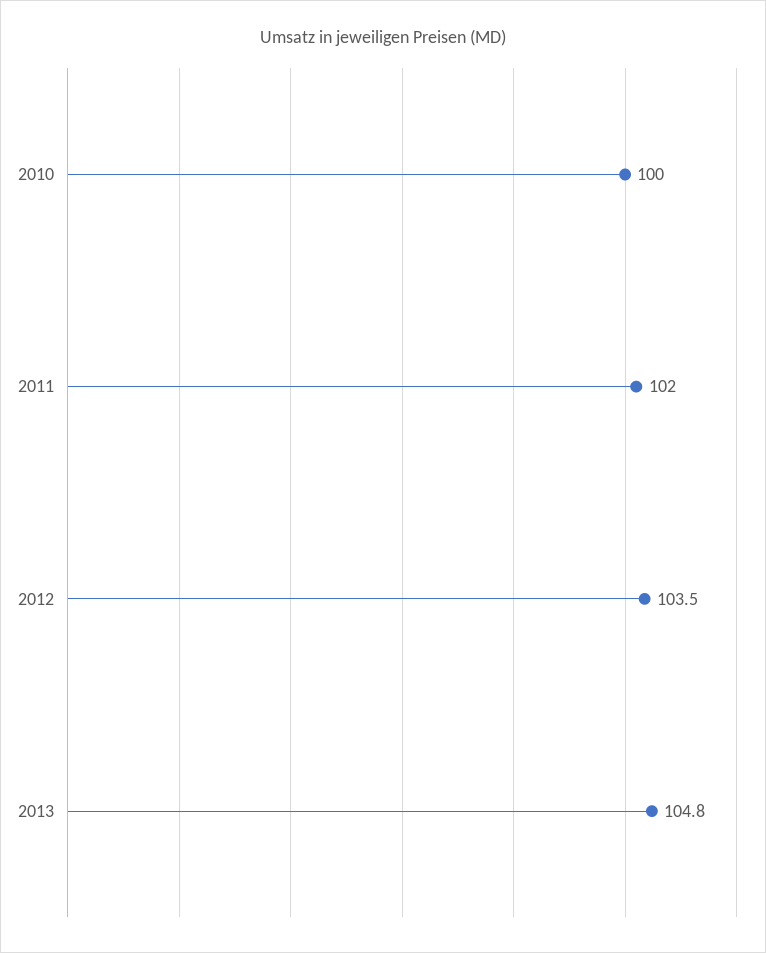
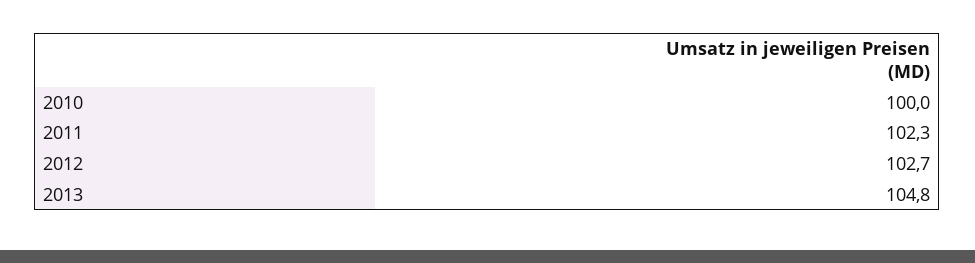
  {
    "2010": 100,
-   "2011": 102,
+   "2011": 102.3,
-   "2012": 103.5,
+   "2012": 102.7,
    "2013": 104.8
  }

